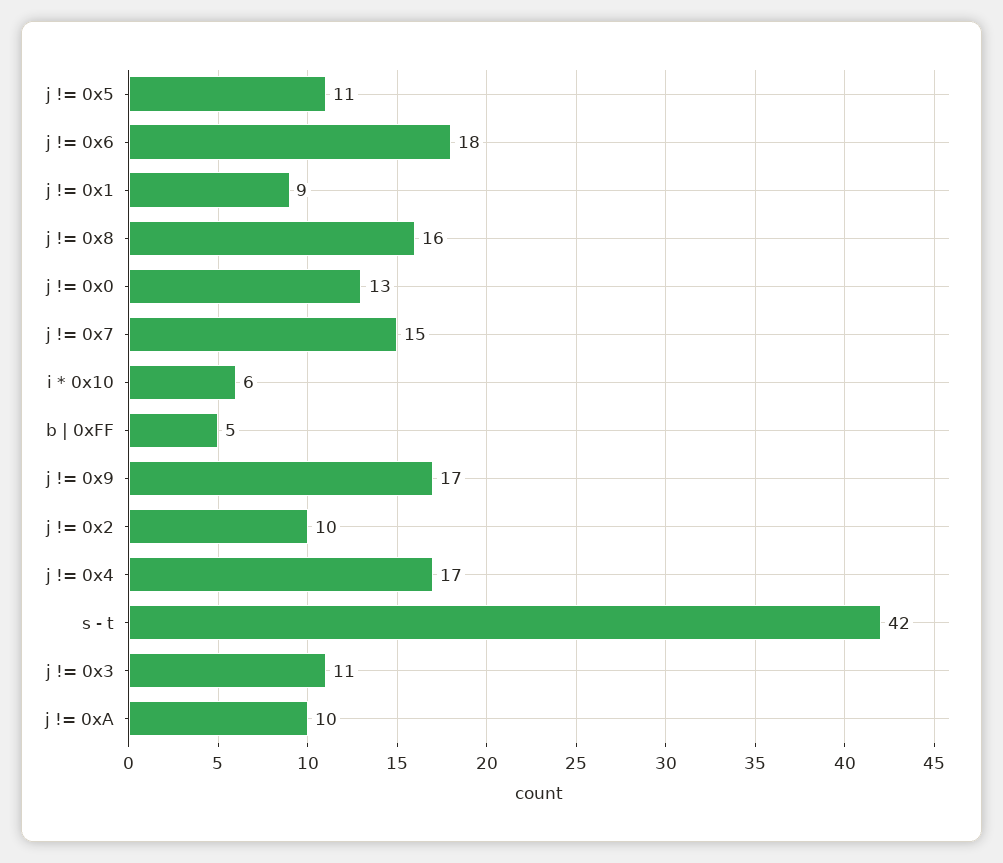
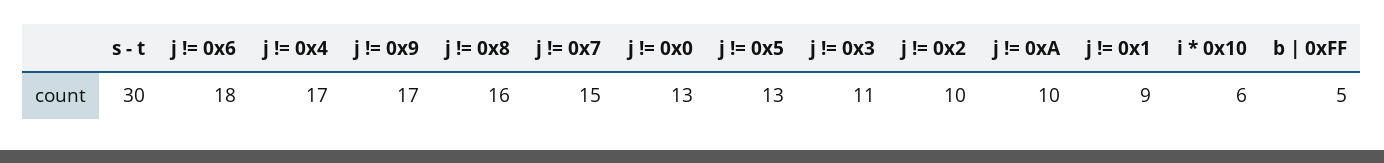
  {
-   "j != 0x5": 11,
+   "j != 0x5": 13,
    "j != 0x6": 18,
    "j != 0x1": 9,
    "j != 0x8": 16,
    "j != 0x0": 13,
    "j != 0x7": 15,
    "i * 0x10": 6,
    "b | 0xFF": 5,
    "j != 0x9": 17,
    "j != 0x2": 10,
    "j != 0x4": 17,
-   "s - t": 42,
+   "s - t": 30,
    "j != 0x3": 11,
    "j != 0xA": 10
  }

